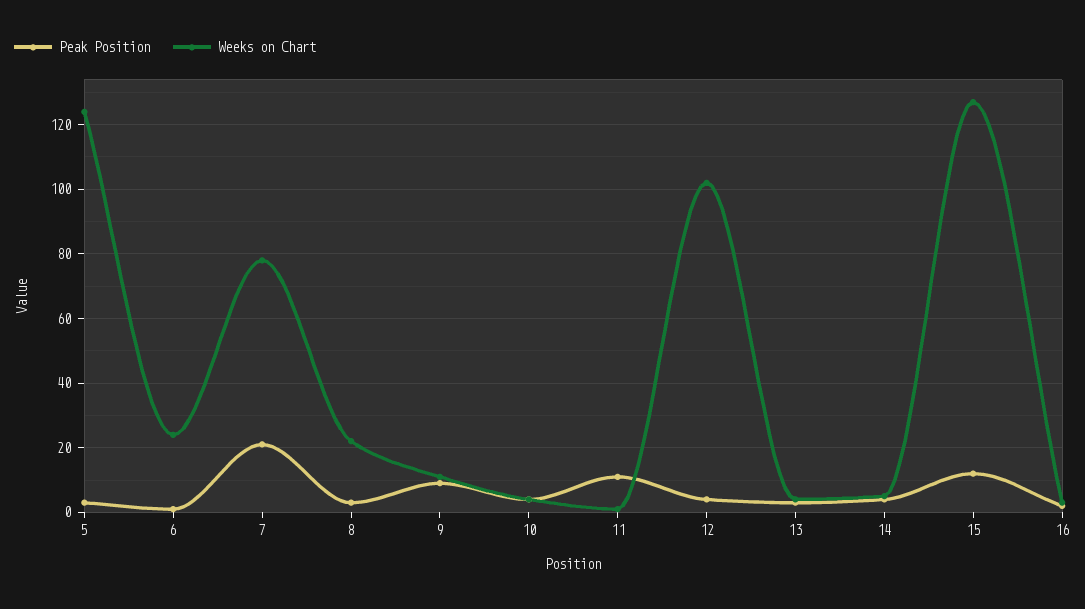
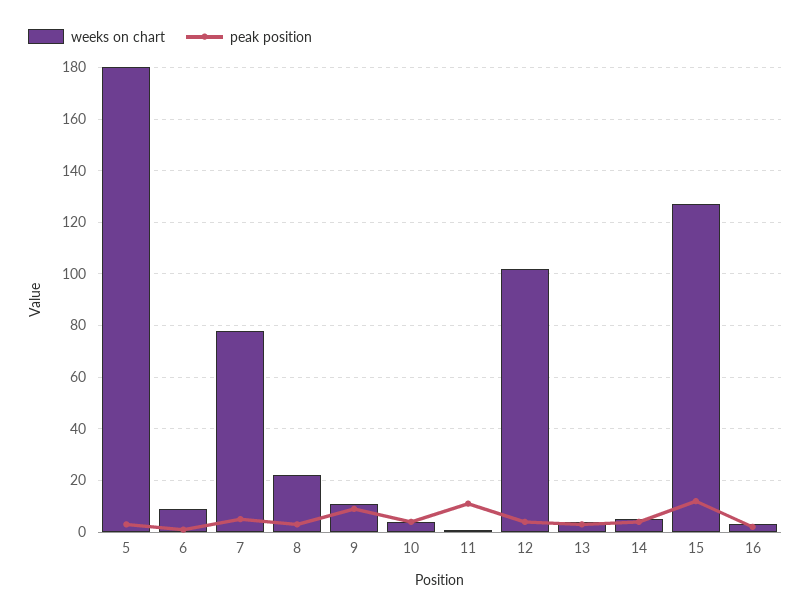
  {
    "Peak Position": {
      "5": 5,
      "6": 0,
-     "7": 20,
+     "7": 5,
      "8": 5,
      "9": 10,
      "10": 5,
      "11": 10,
      "12": 5,
      "13": 5,
      "14": 5,
      "15": 10,
      "16": 0
    },
    "Weeks on Chart": {
-     "5": 125,
+     "5": 180,
-     "6": 25,
+     "6": 10,
      "7": 80,
      "8": 20,
      "9": 10,
      "10": 5,
      "11": 0,
      "12": 100,
      "13": 5,
      "14": 5,
      "15": 125,
      "16": 5
    }
  }

